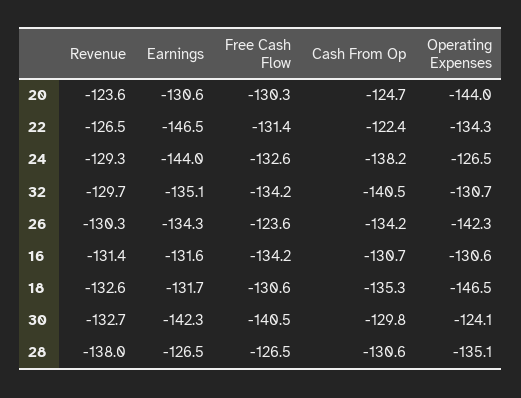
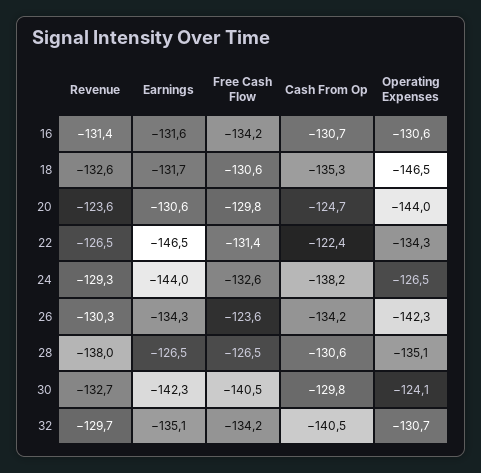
  {
    "Revenue": {
      "20": -123.6,
      "22": -126.5,
      "24": -129.3,
      "32": -129.7,
      "26": -130.3,
      "16": -131.4,
      "18": -132.6,
      "30": -132.7,
      "28": -138
    },
    "Earnings": {
      "20": -130.6,
      "22": -146.5,
      "24": -144,
      "32": -135.1,
      "26": -134.3,
      "16": -131.6,
      "18": -131.7,
      "30": -142.3,
      "28": -126.5
    },
    "Free Cash Flow": {
-     "20": -130.3,
+     "20": -129.8,
      "22": -131.4,
      "24": -132.6,
      "32": -134.2,
      "26": -123.6,
      "16": -134.2,
      "18": -130.6,
      "30": -140.5,
      "28": -126.5
    },
    "Cash From Op": {
      "20": -124.7,
      "22": -122.4,
      "24": -138.2,
      "32": -140.5,
      "26": -134.2,
      "16": -130.7,
      "18": -135.3,
      "30": -129.8,
      "28": -130.6
    },
    "Operating Expenses": {
      "20": -144,
      "22": -134.3,
      "24": -126.5,
      "32": -130.7,
      "26": -142.3,
      "16": -130.6,
      "18": -146.5,
      "30": -124.1,
      "28": -135.1
    }
  }

